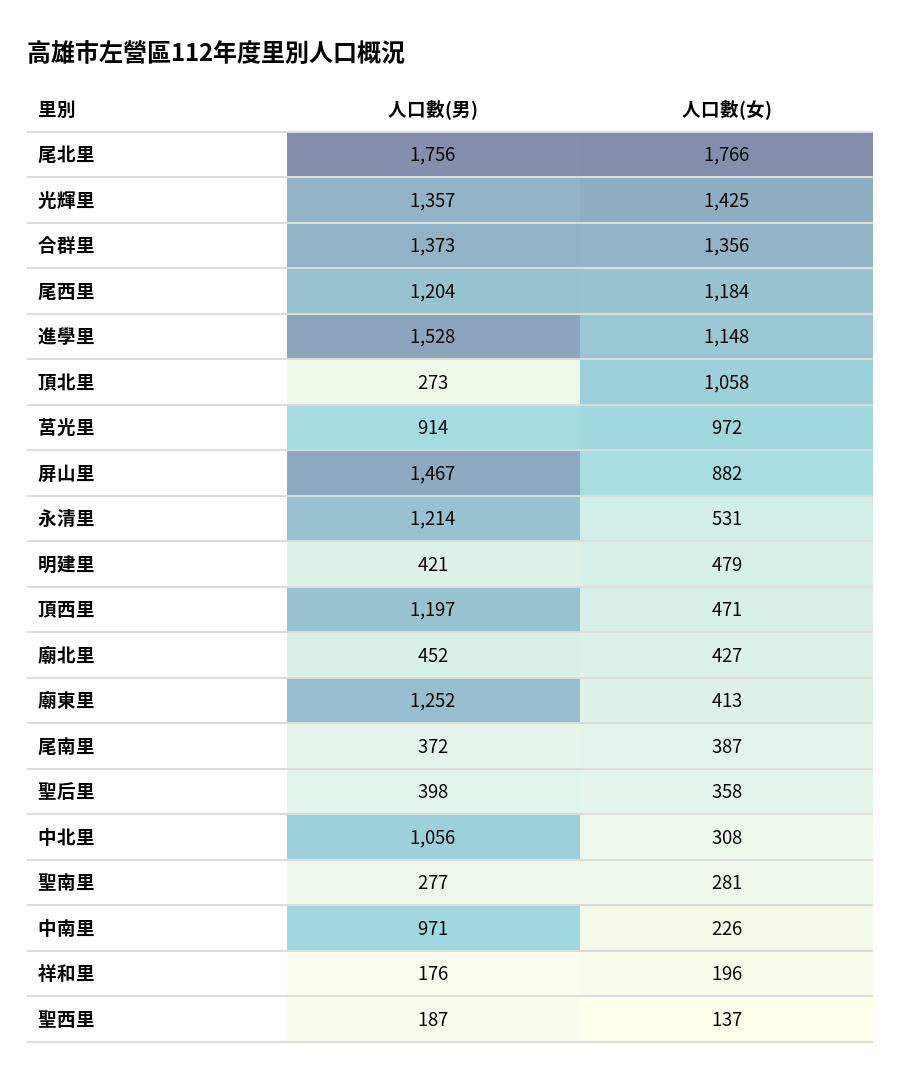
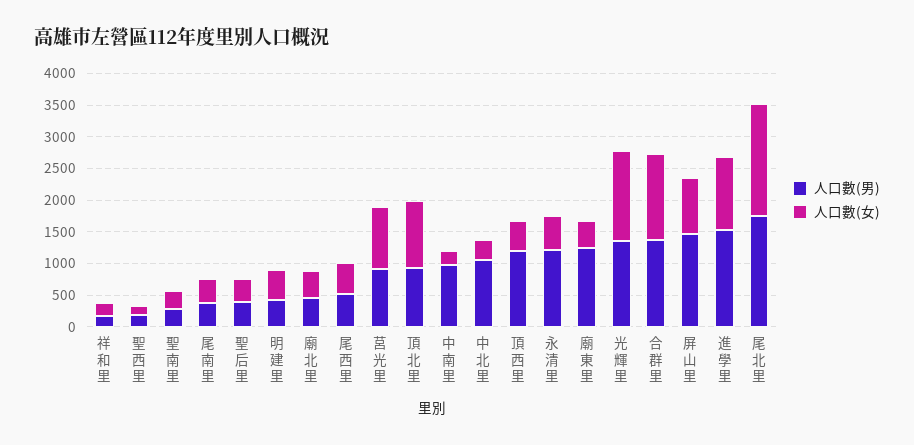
  {
    "人口數(男)": {
      "尾北里": 1756,
      "光輝里": 1357,
      "合群里": 1373,
-     "尾西里": 1204,
+     "尾西里": 500,
      "進學里": 1528,
-     "頂北里": 273,
+     "頂北里": 1000,
      "莒光里": 914,
      "屏山里": 1467,
      "永清里": 1214,
      "明建里": 421,
      "頂西里": 1197,
      "廟北里": 452,
      "廟東里": 1252,
      "尾南里": 372,
      "聖后里": 398,
      "中北里": 1056,
      "聖南里": 277,
      "中南里": 971,
      "祥和里": 176,
      "聖西里": 187
    },
    "人口數(女)": {
      "尾北里": 1766,
      "光輝里": 1425,
      "合群里": 1356,
-     "尾西里": 1184,
+     "尾西里": 500,
      "進學里": 1148,
      "頂北里": 1058,
      "莒光里": 972,
      "屏山里": 882,
      "永清里": 531,
      "明建里": 479,
      "頂西里": 471,
      "廟北里": 427,
      "廟東里": 413,
      "尾南里": 387,
      "聖后里": 358,
      "中北里": 308,
      "聖南里": 281,
      "中南里": 226,
      "祥和里": 196,
      "聖西里": 137
    }
  }

